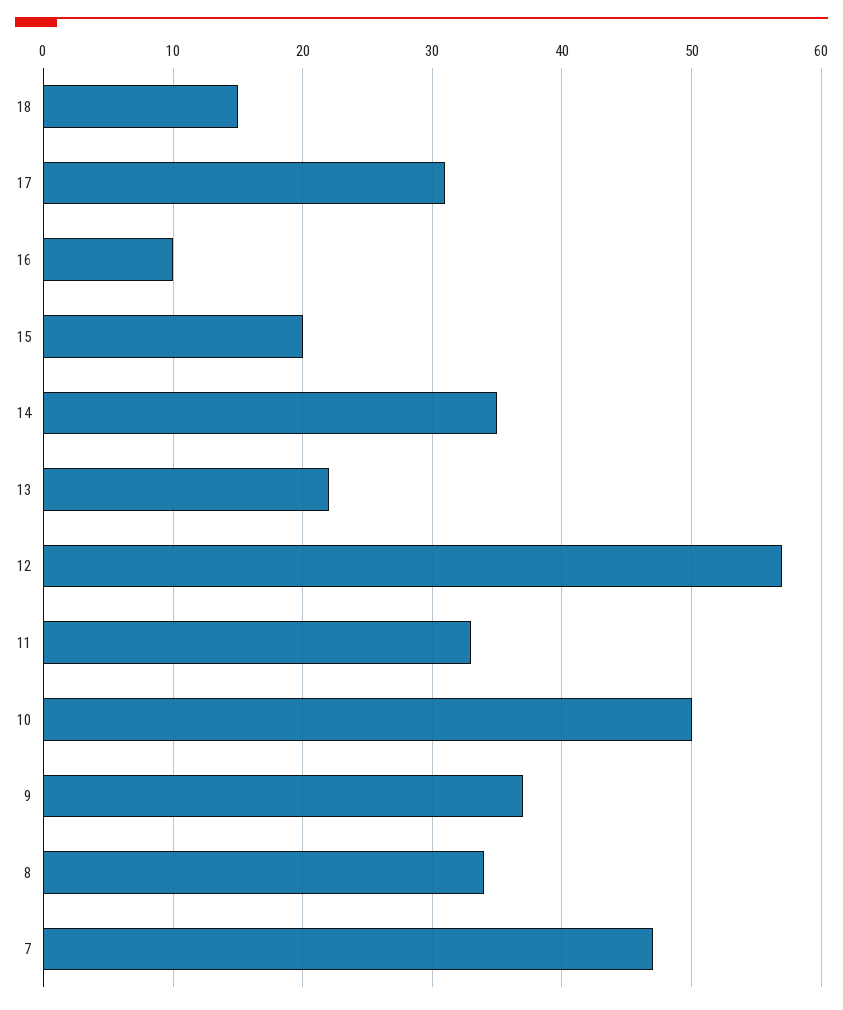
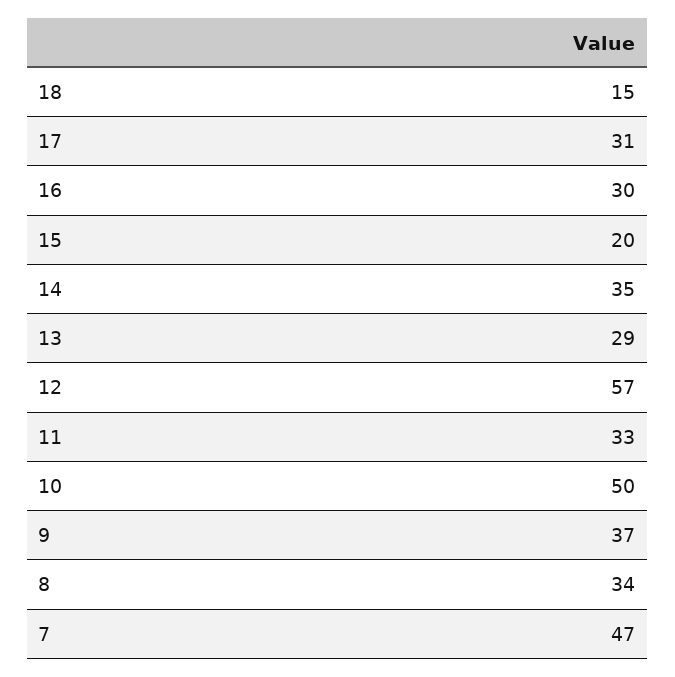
  {
    "18": 15,
    "17": 31,
-   "16": 10,
+   "16": 30,
    "15": 20,
    "14": 35,
-   "13": 22,
+   "13": 29,
    "12": 57,
    "11": 33,
    "10": 50,
    "9": 37,
    "8": 34,
    "7": 47
  }

